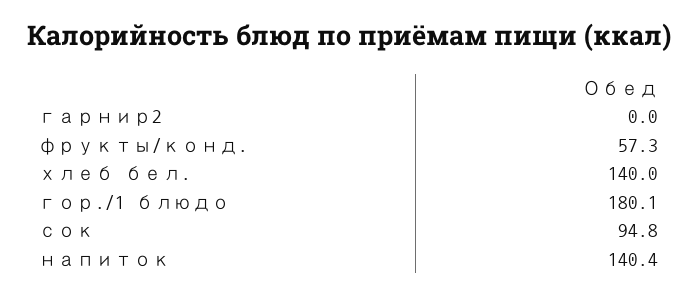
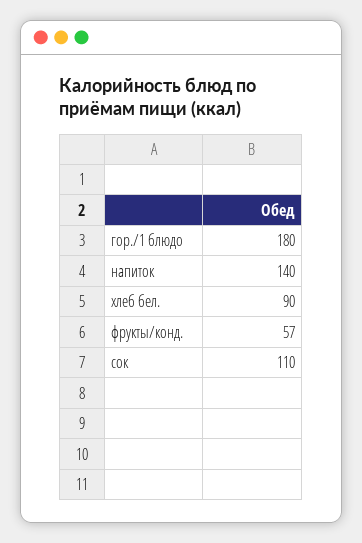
  {
-   "гарнир2": 0,
    "фрукты/конд.": 57.3,
-   "хлеб бел.": 140,
+   "хлеб бел.": 90,
    "гор./1 блюдо": 180.1,
-   "сок": 94.8,
+   "сок": 110,
    "напиток": 140.4
  }

